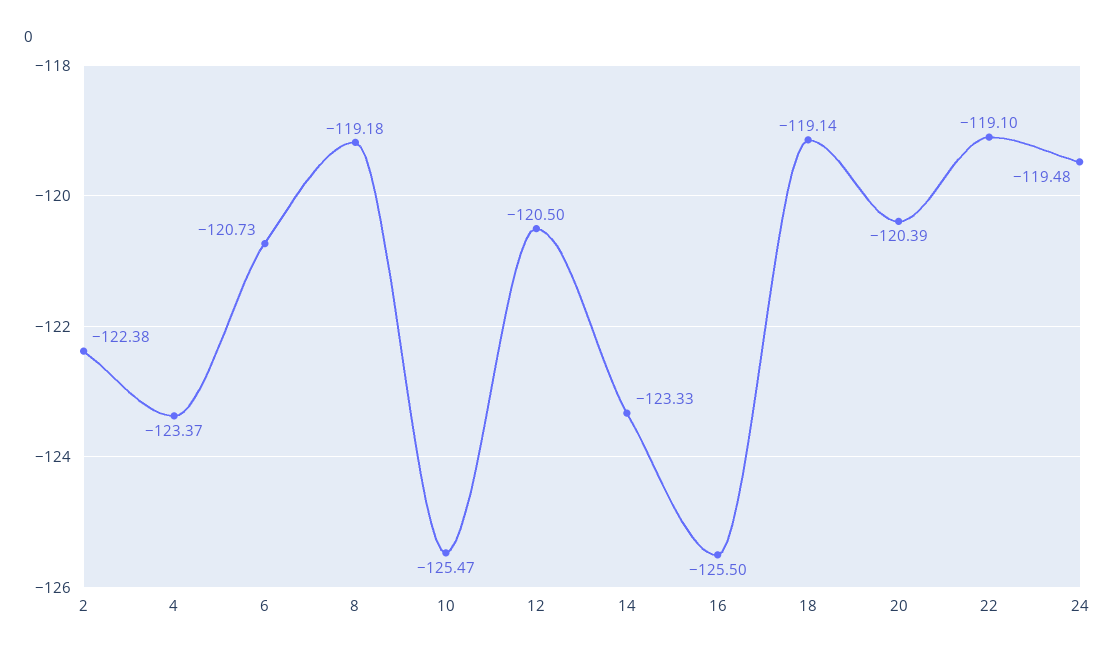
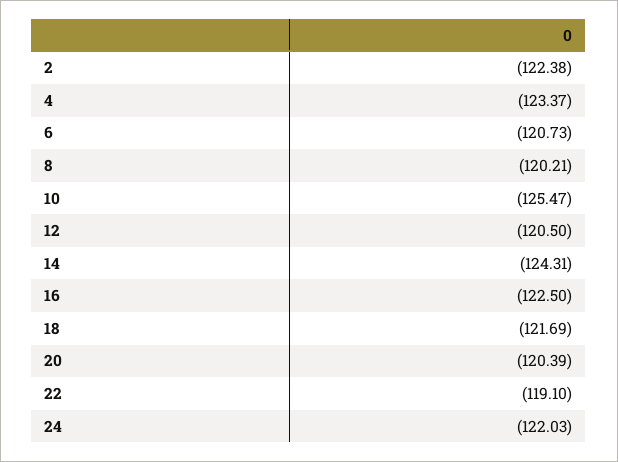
  {
    "2": -122.38,
    "4": -123.37,
    "6": -120.73,
-   "8": -119.18,
+   "8": -120.21,
    "10": -125.47,
    "12": -120.5,
-   "14": -123.33,
+   "14": -124.31,
-   "16": -125.5,
+   "16": -122.5,
-   "18": -119.14,
+   "18": -121.69,
    "20": -120.39,
    "22": -119.1,
-   "24": -119.48
+   "24": -122.03
  }

